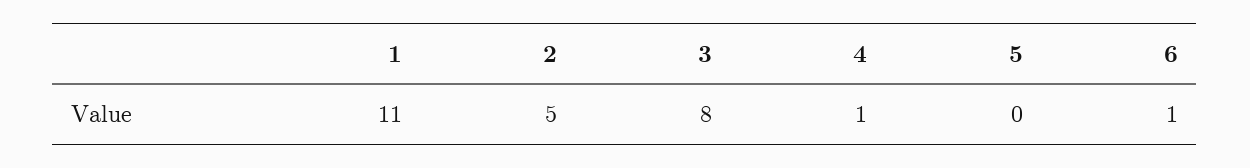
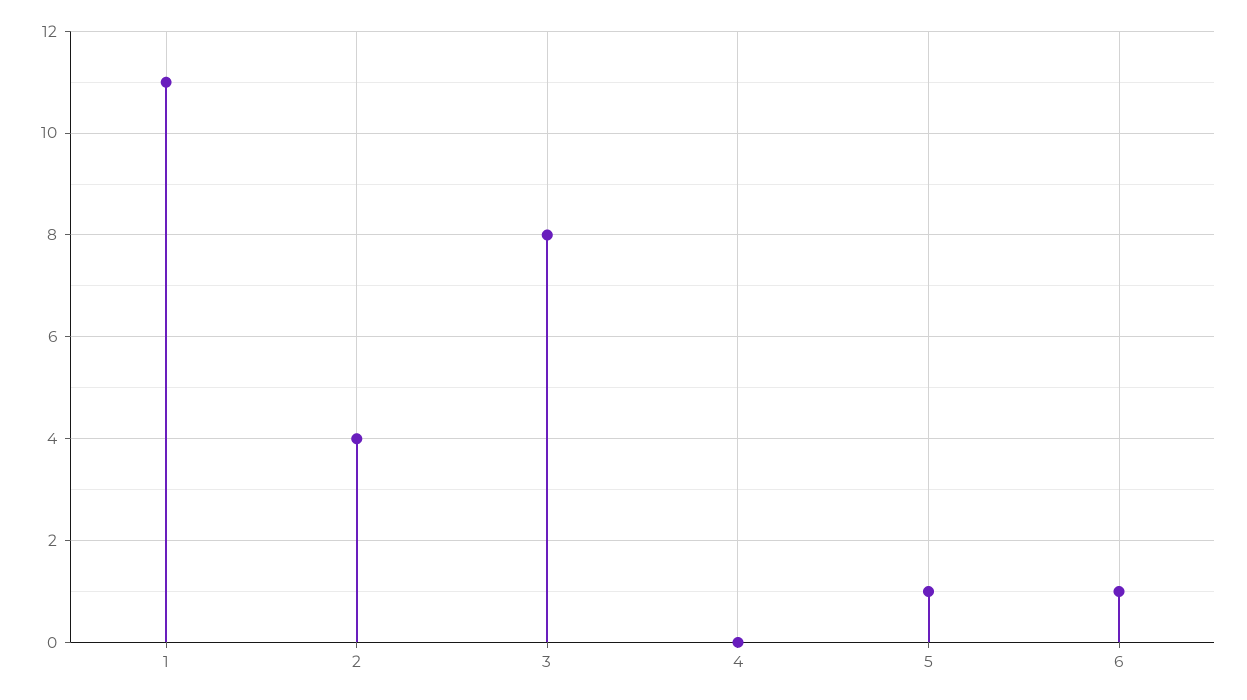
  {
    "1": 11,
-   "2": 5,
+   "2": 4,
    "3": 8,
-   "4": 1,
+   "4": 0,
-   "5": 0,
+   "5": 1,
    "6": 1
  }

